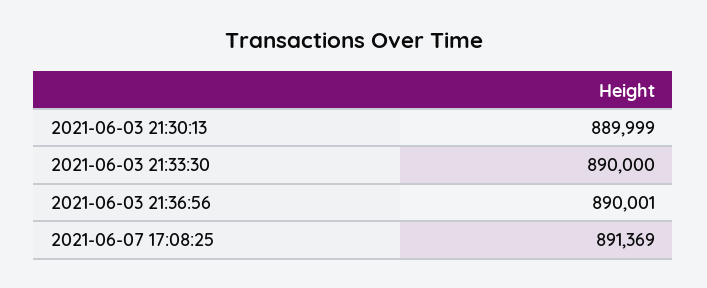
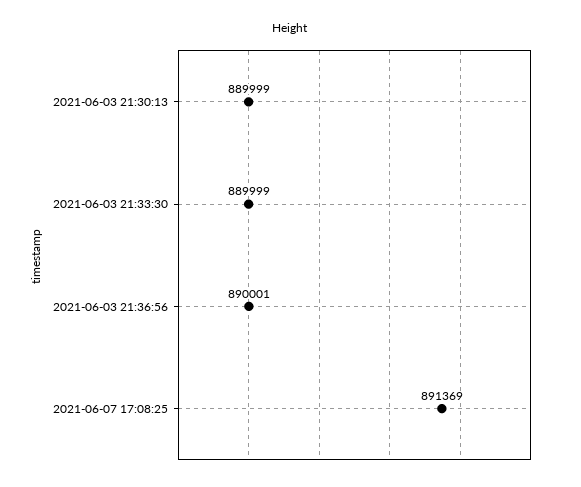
  {
    "2021-06-03 21:30:13": 889999,
-   "2021-06-03 21:33:30": 890000,
+   "2021-06-03 21:33:30": 889999,
    "2021-06-03 21:36:56": 890001,
    "2021-06-07 17:08:25": 891369
  }

